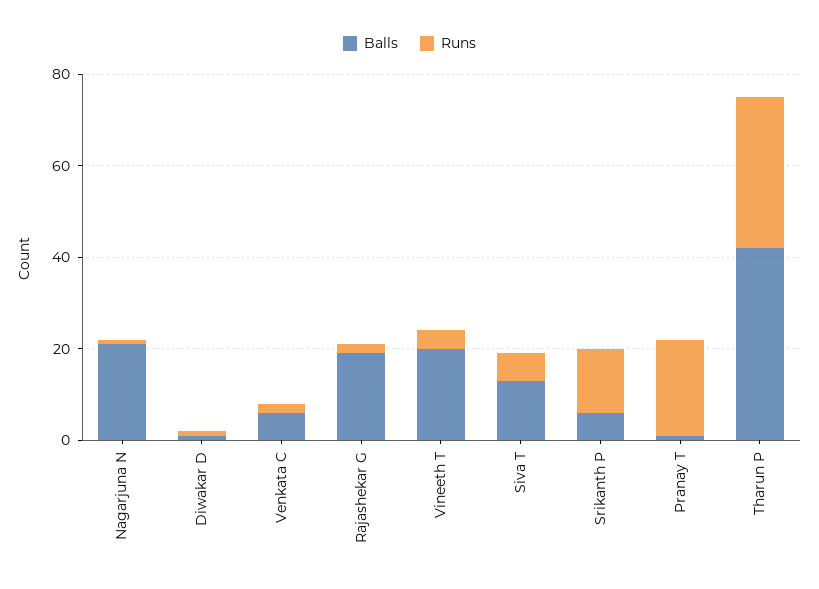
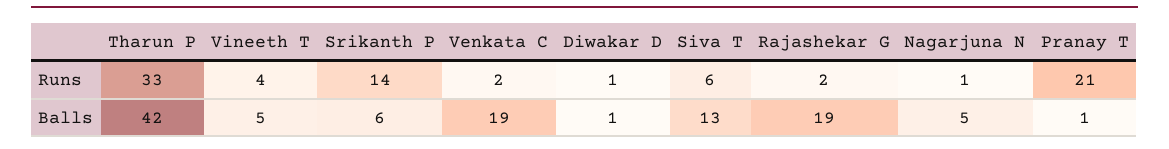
  {
    "Balls": {
-     "Nagarjuna N": 20,
+     "Nagarjuna N": 5,
      "Diwakar D": 1,
-     "Venkata C": 5,
+     "Venkata C": 19,
      "Rajashekar G": 19,
-     "Vineeth T": 20,
+     "Vineeth T": 5,
      "Siva T": 13,
      "Srikanth P": 6,
      "Pranay T": 1,
      "Tharun P": 42
    },
    "Runs": {
      "Nagarjuna N": 1,
      "Diwakar D": 1,
      "Venkata C": 2,
      "Rajashekar G": 2,
      "Vineeth T": 4,
      "Siva T": 6,
      "Srikanth P": 14,
      "Pranay T": 21,
      "Tharun P": 33
    }
  }

